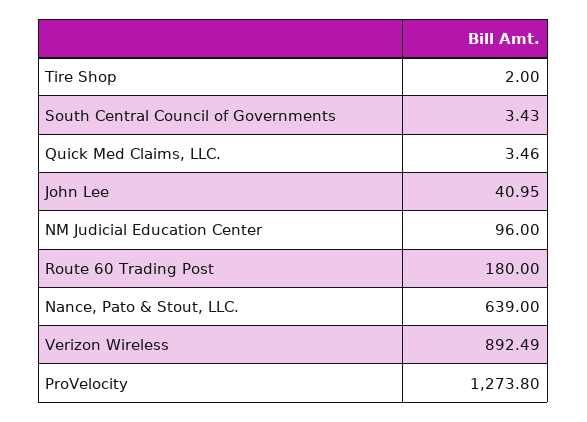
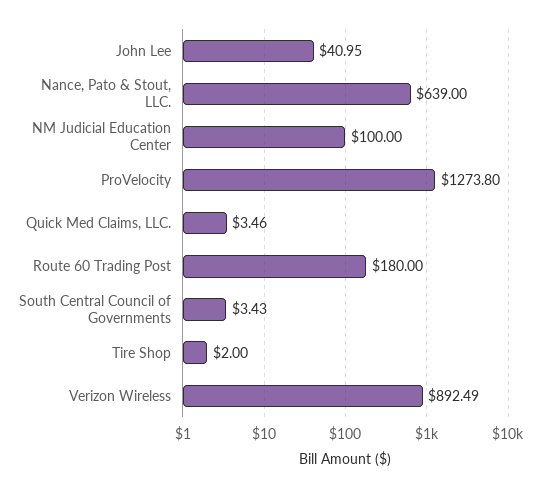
  {
    "Tire Shop": 2,
    "South Central Council of Governments": 3.43,
    "Quick Med Claims, LLC.": 3.46,
    "John Lee": 40.95,
-   "NM Judicial Education Center": 96,
+   "NM Judicial Education Center": 100,
    "Route 60 Trading Post": 180,
    "Nance, Pato & Stout, LLC.": 639,
    "Verizon Wireless": 892.49,
    "ProVelocity": 1273.8
  }

